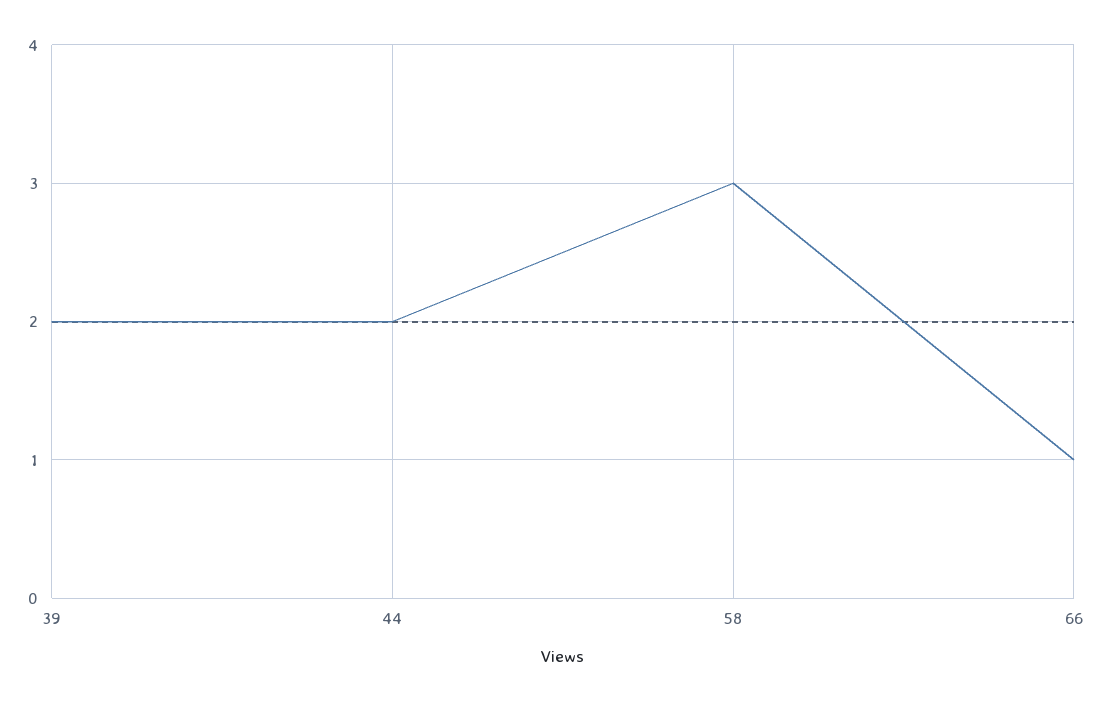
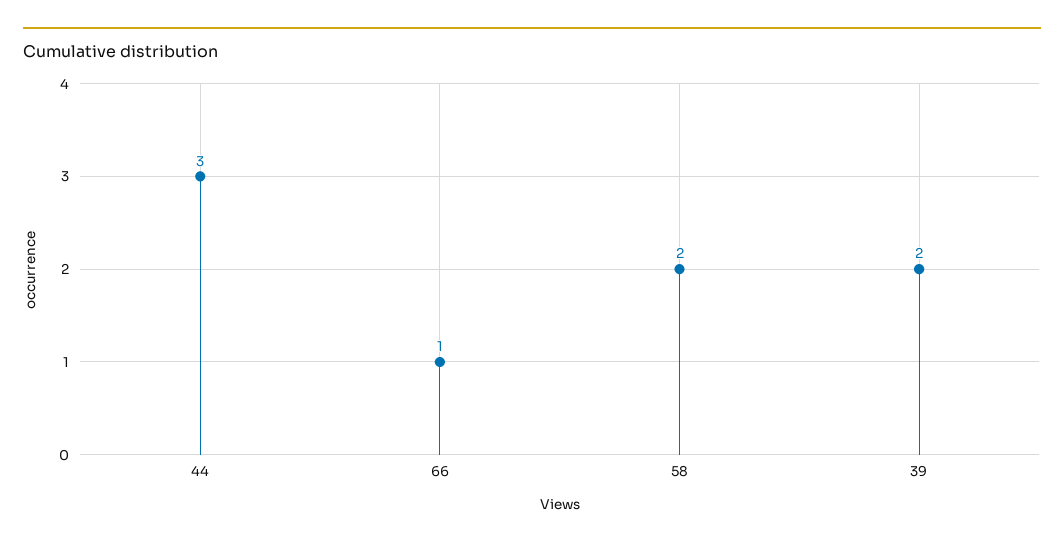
  {
    "39": 2,
-   "44": 2,
+   "44": 3,
-   "58": 3,
+   "58": 2,
    "66": 1
  }

